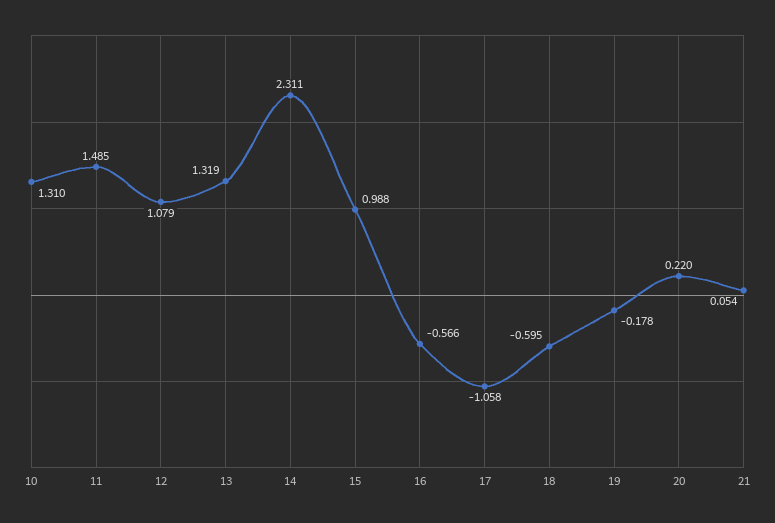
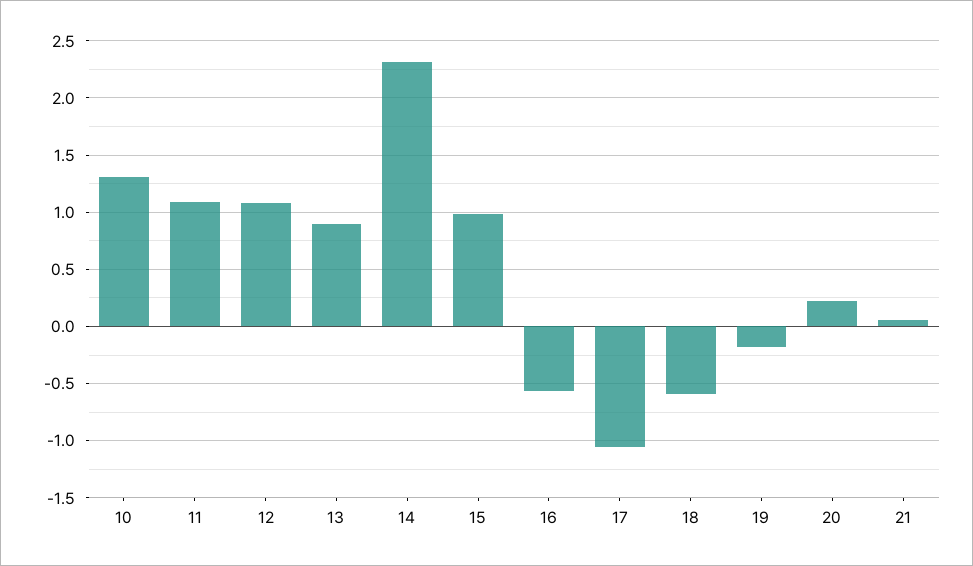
  {
    "10": 1.31,
-   "11": 1.485,
+   "11": 1.1,
    "12": 1.079,
-   "13": 1.319,
+   "13": 0.9,
    "14": 2.311,
    "15": 0.988,
    "16": -0.566,
    "17": -1.058,
    "18": -0.595,
    "19": -0.178,
    "20": 0.22,
    "21": 0.054
  }

